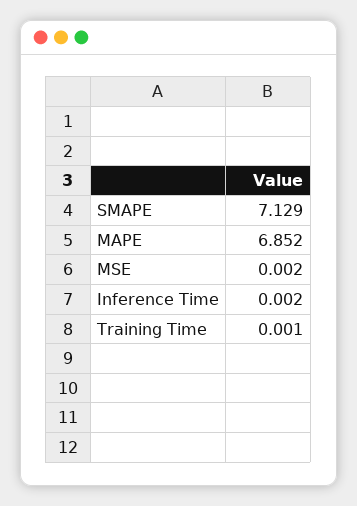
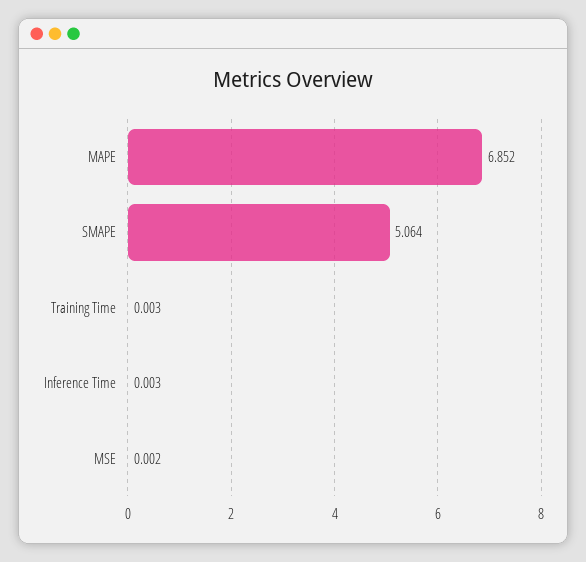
  {
-   "SMAPE": 7.129,
+   "SMAPE": 5.064,
    "MAPE": 6.852,
    "MSE": 0.002,
-   "Inference Time": 0.002,
+   "Inference Time": 0.003,
-   "Training Time": 0.001
+   "Training Time": 0.003
  }

